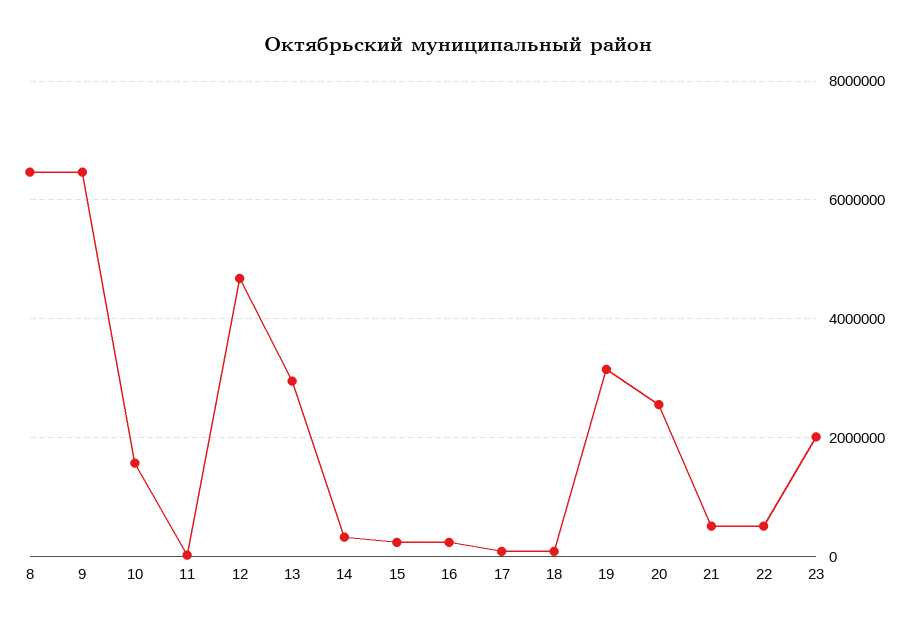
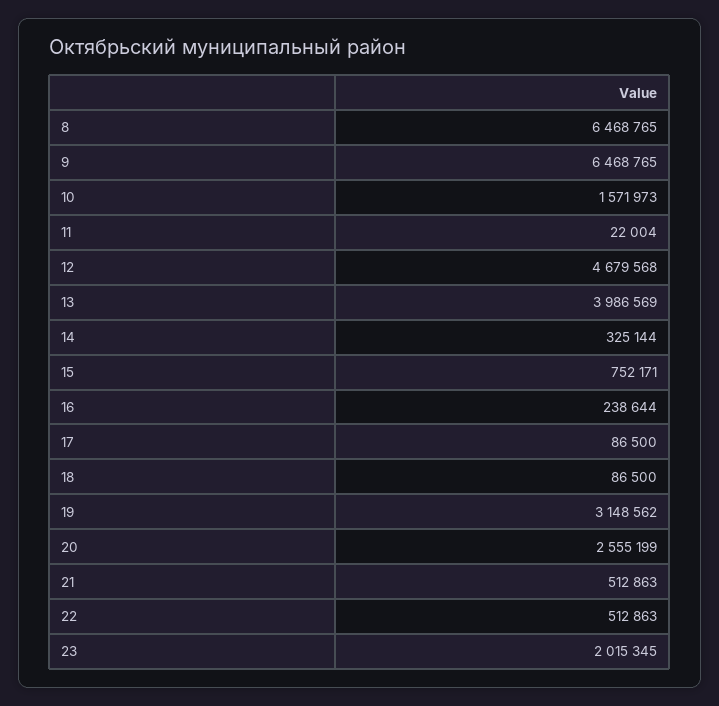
  {
    "8": 6468765,
    "9": 6468765,
    "10": 1571973,
    "11": 22004,
    "12": 4679568,
-   "13": 3000000,
+   "13": 3986569,
    "14": 325144,
-   "15": 200000,
+   "15": 752171,
    "16": 238644,
    "17": 86500,
    "18": 86500,
    "19": 3148562,
    "20": 2555199,
    "21": 512863,
    "22": 512863,
    "23": 2015345
  }

